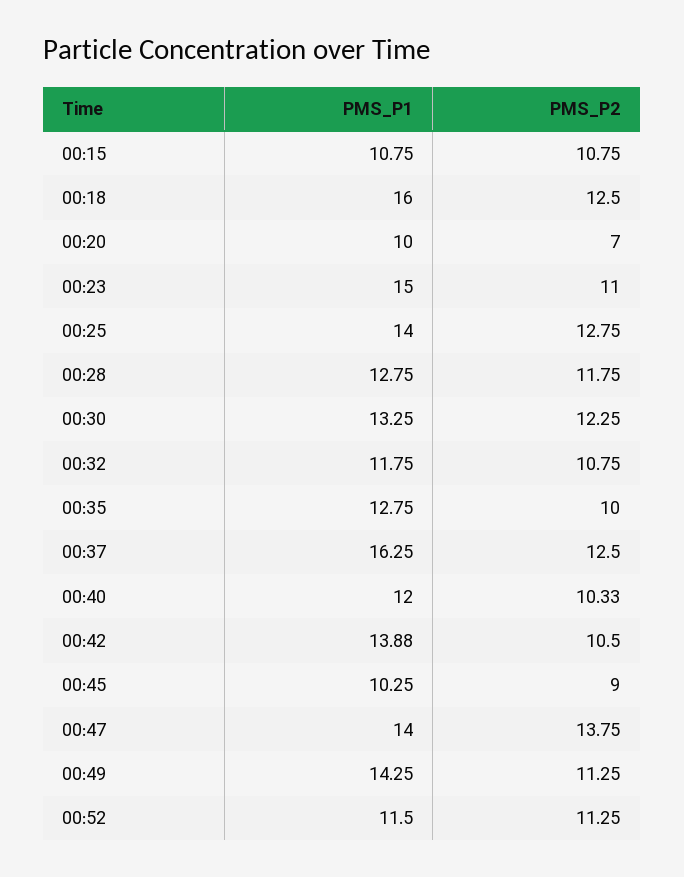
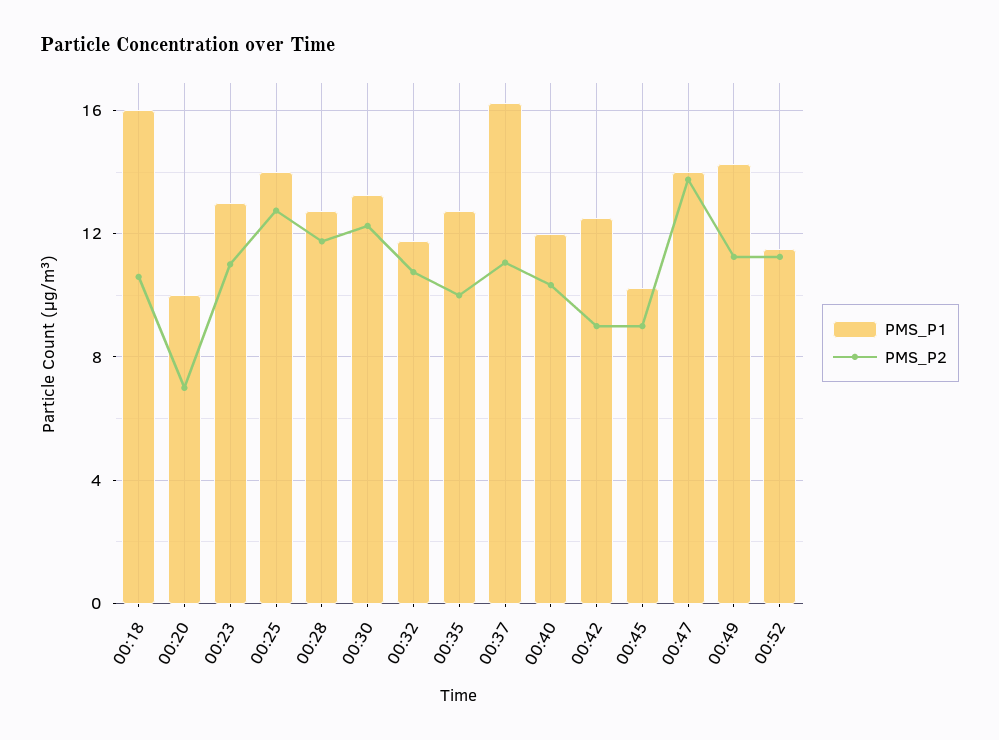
  {
    "PMS_P1": {
-     "00:15": 10.75,
      "00:18": 16,
      "00:20": 10,
-     "00:23": 15,
+     "00:23": 13,
      "00:25": 14,
      "00:28": 12.75,
      "00:30": 13.25,
      "00:32": 11.75,
      "00:35": 12.75,
      "00:37": 16.25,
      "00:40": 12,
-     "00:42": 13.88,
+     "00:42": 12.5,
      "00:45": 10.25,
      "00:47": 14,
      "00:49": 14.25,
      "00:52": 11.5
    },
    "PMS_P2": {
-     "00:15": 10.75,
-     "00:18": 12.5,
+     "00:18": 10.5,
      "00:20": 7,
      "00:23": 11,
      "00:25": 12.75,
      "00:28": 11.75,
      "00:30": 12.25,
      "00:32": 10.75,
      "00:35": 10,
-     "00:37": 12.5,
+     "00:37": 11,
      "00:40": 10.33,
-     "00:42": 10.5,
+     "00:42": 9,
      "00:45": 9,
      "00:47": 13.75,
      "00:49": 11.25,
      "00:52": 11.25
    }
  }

